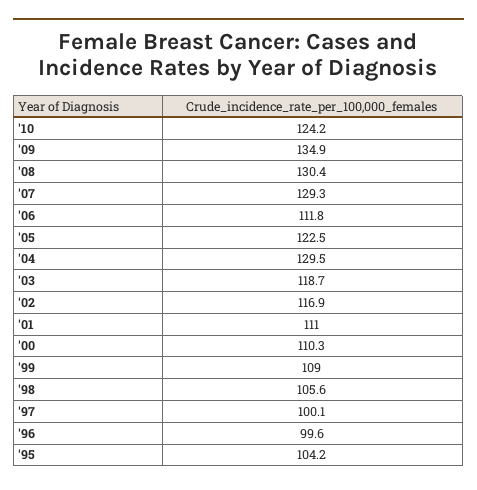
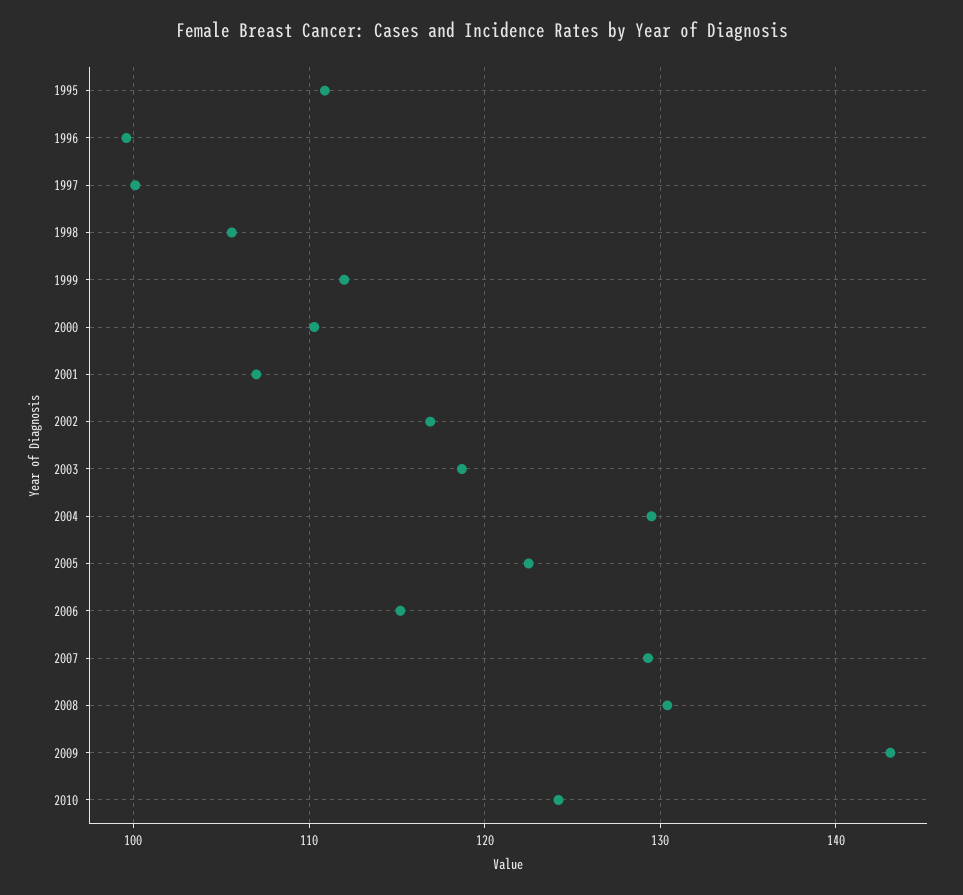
  {
    "'10": 124.2,
-   "'09": 134.9,
+   "'09": 143,
    "'08": 130.4,
    "'07": 129.3,
-   "'06": 111.8,
+   "'06": 115,
    "'05": 122.5,
    "'04": 129.5,
    "'03": 118.7,
    "'02": 116.9,
-   "'01": 111,
+   "'01": 107,
    "'00": 110.3,
-   "'99": 109,
+   "'99": 112,
    "'98": 105.6,
    "'97": 100.1,
    "'96": 99.6,
-   "'95": 104.2
+   "'95": 111
  }

